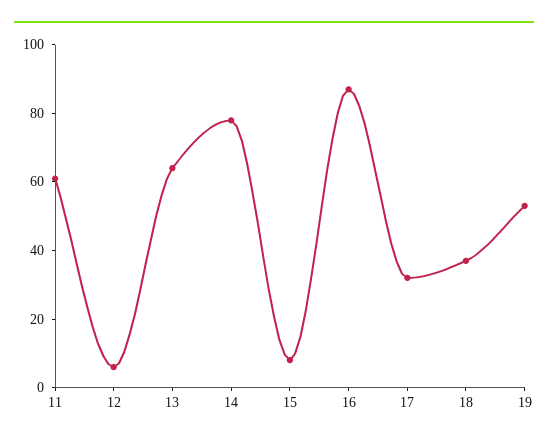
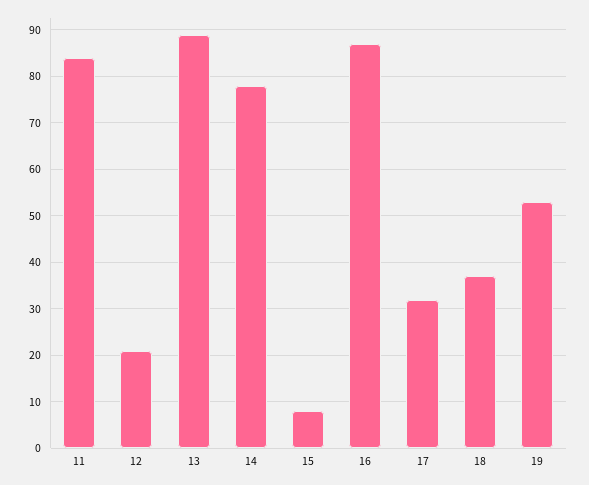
  {
-   "11": 60,
+   "11": 85,
-   "12": 5,
+   "12": 20,
-   "13": 65,
+   "13": 90,
    "14": 80,
    "15": 10,
    "16": 85,
    "17": 30,
    "18": 35,
    "19": 55
  }

